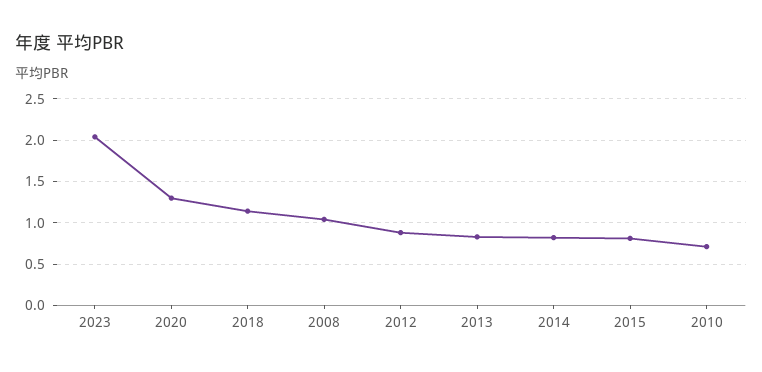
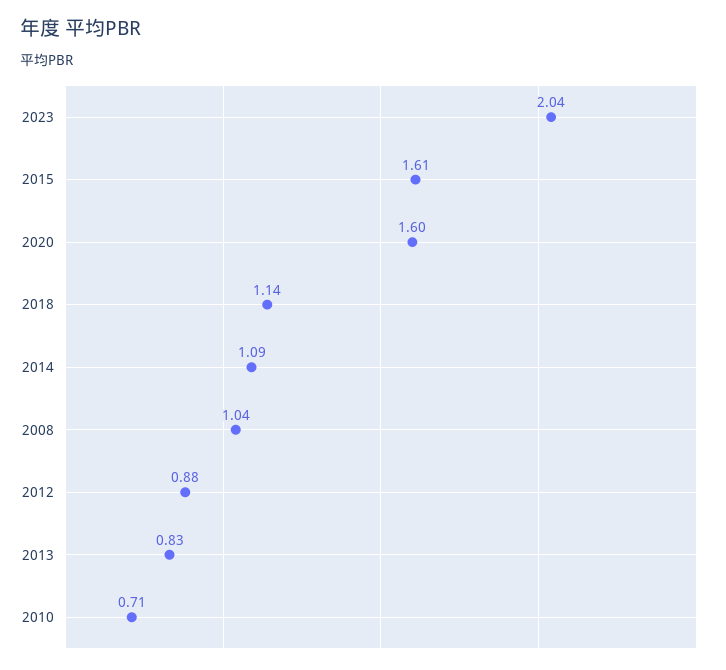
  {
    "2023": 2.04,
-   "2020": 1.3,
+   "2020": 1.6,
    "2018": 1.14,
    "2008": 1.04,
    "2012": 0.88,
    "2013": 0.83,
-   "2014": 0.8,
+   "2014": 1.09,
-   "2015": 0.8,
+   "2015": 1.61,
    "2010": 0.71
  }

